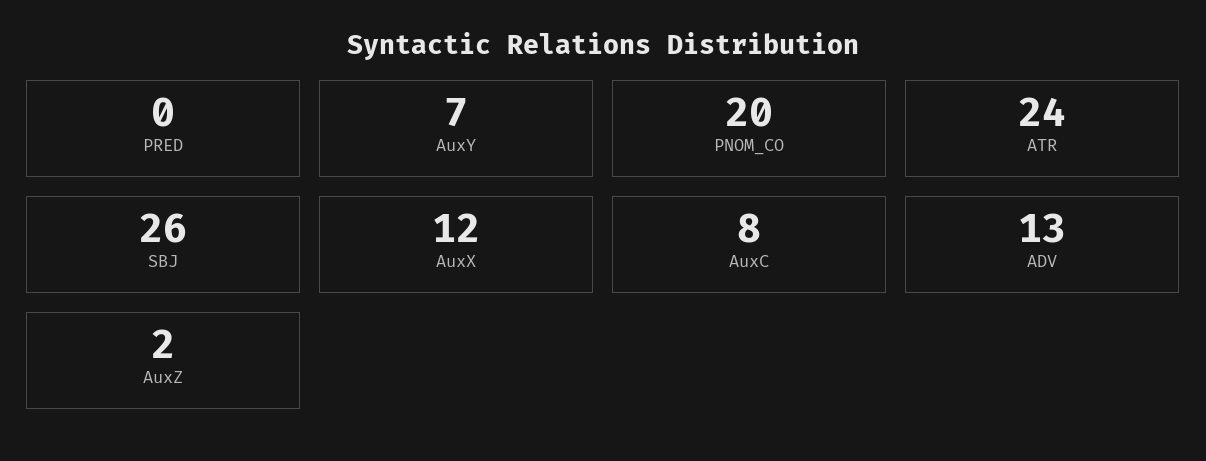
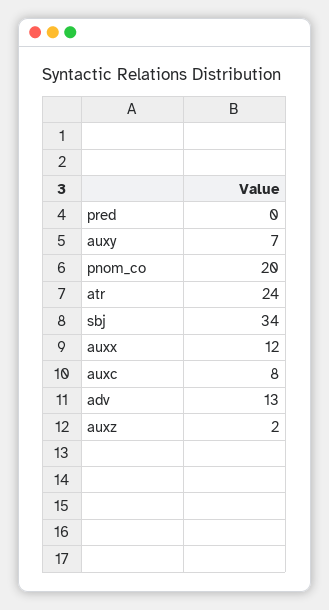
  {
    "PRED": 0,
    "AuxY": 7,
    "PNOM_CO": 20,
    "ATR": 24,
-   "SBJ": 26,
+   "SBJ": 34,
    "AuxX": 12,
    "AuxC": 8,
    "ADV": 13,
    "AuxZ": 2
  }

